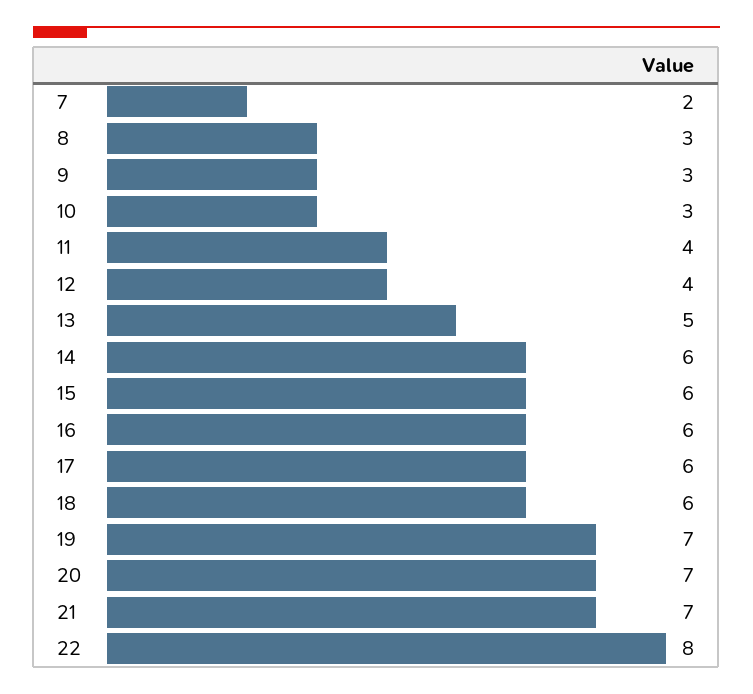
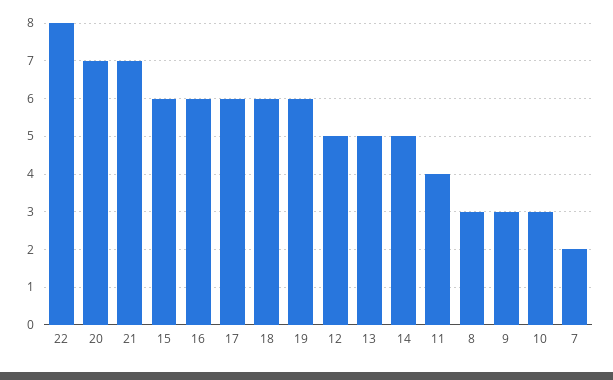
  {
    "7": 2,
    "8": 3,
    "9": 3,
    "10": 3,
    "11": 4,
-   "12": 4,
+   "12": 5,
    "13": 5,
-   "14": 6,
+   "14": 5,
    "15": 6,
    "16": 6,
    "17": 6,
    "18": 6,
-   "19": 7,
+   "19": 6,
    "20": 7,
    "21": 7,
    "22": 8
  }

